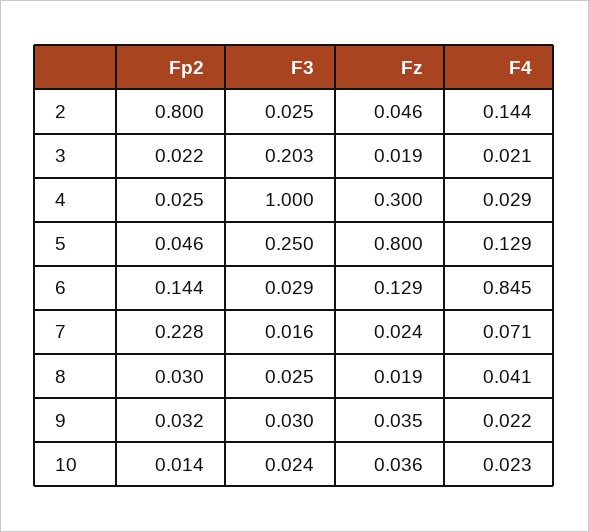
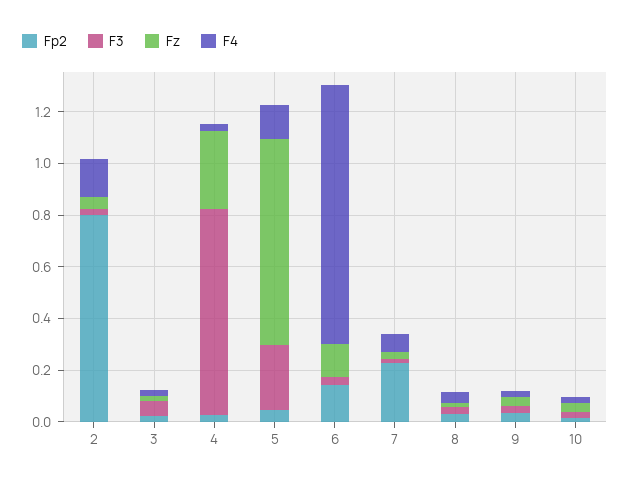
  {
    "Fp2": {
      "2": 0.8,
      "3": 0.022,
      "4": 0.025,
      "5": 0.046,
      "6": 0.144,
      "7": 0.228,
      "8": 0.03,
      "9": 0.032,
      "10": 0.014
    },
    "F3": {
      "2": 0.025,
-     "3": 0.203,
+     "3": 0.05,
-     "4": 1,
+     "4": 0.8,
      "5": 0.25,
      "6": 0.029,
      "7": 0.016,
      "8": 0.025,
      "9": 0.03,
      "10": 0.024
    },
    "Fz": {
      "2": 0.046,
      "3": 0.019,
      "4": 0.3,
      "5": 0.8,
      "6": 0.129,
      "7": 0.024,
      "8": 0.019,
      "9": 0.035,
      "10": 0.036
    },
    "F4": {
      "2": 0.144,
      "3": 0.021,
      "4": 0.029,
      "5": 0.129,
-     "6": 0.845,
+     "6": 1,
      "7": 0.071,
      "8": 0.041,
      "9": 0.022,
      "10": 0.023
    }
  }

